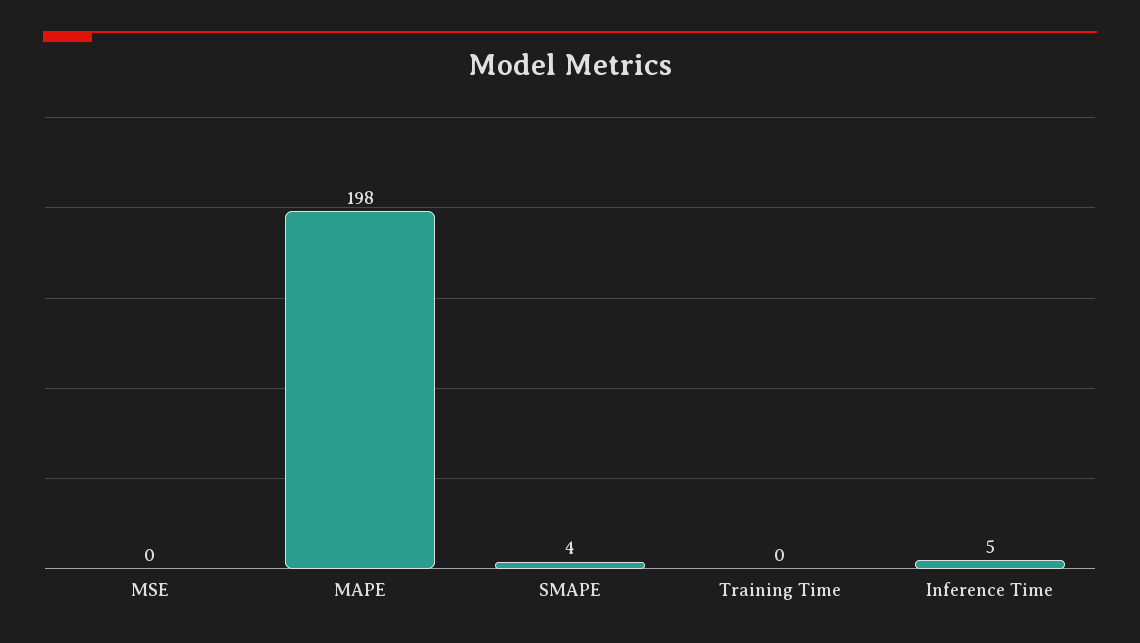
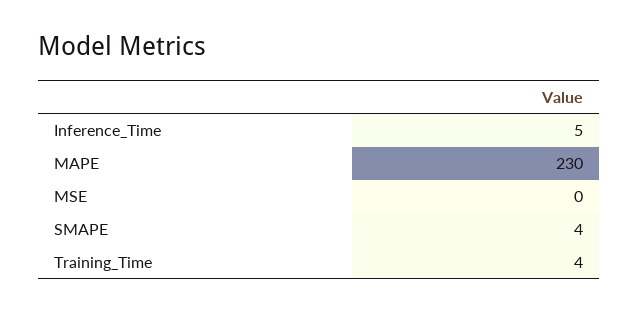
  {
    "MSE": 0,
-   "MAPE": 198,
+   "MAPE": 230,
    "SMAPE": 4,
-   "Training Time": 0,
+   "Training Time": 4,
    "Inference Time": 5
  }

